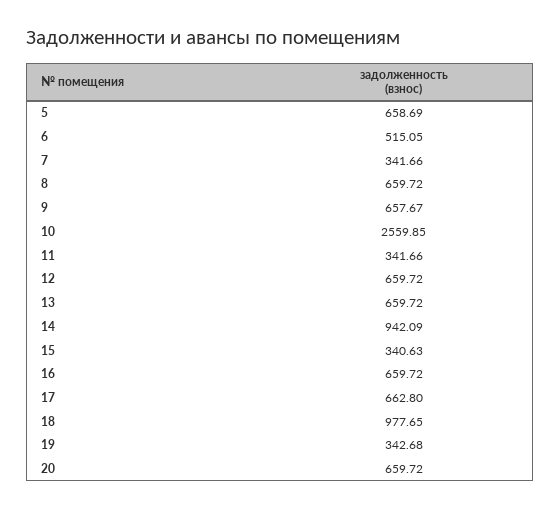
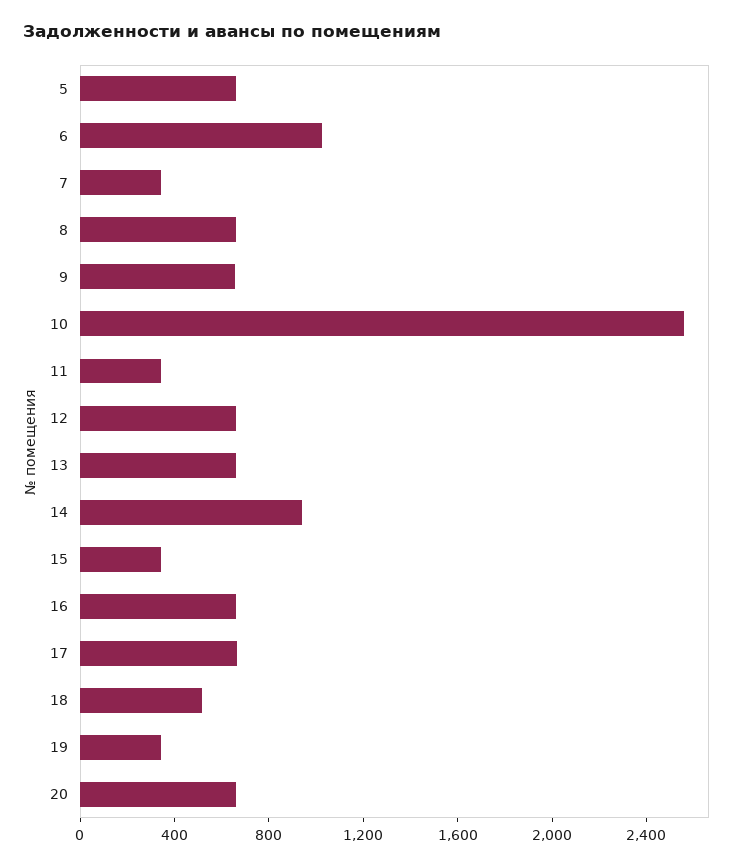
  {
    "5": 658.69,
-   "6": 515.05,
+   "6": 1000,
    "7": 341.66,
    "8": 659.72,
    "9": 657.67,
    "10": 2559.85,
    "11": 341.66,
    "12": 659.72,
    "13": 659.72,
    "14": 942.09,
    "15": 340.63,
    "16": 659.72,
    "17": 662.8,
-   "18": 977.65,
+   "18": 500,
    "19": 342.68,
    "20": 659.72
  }

